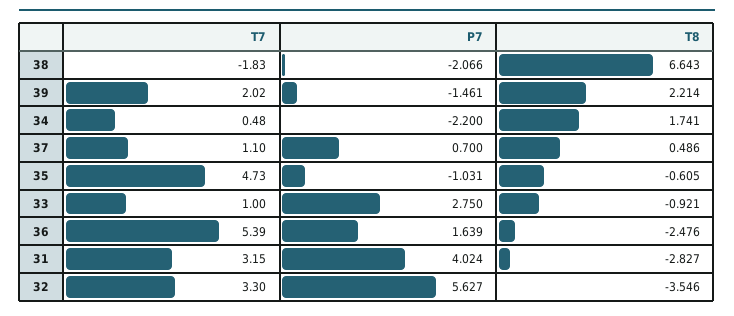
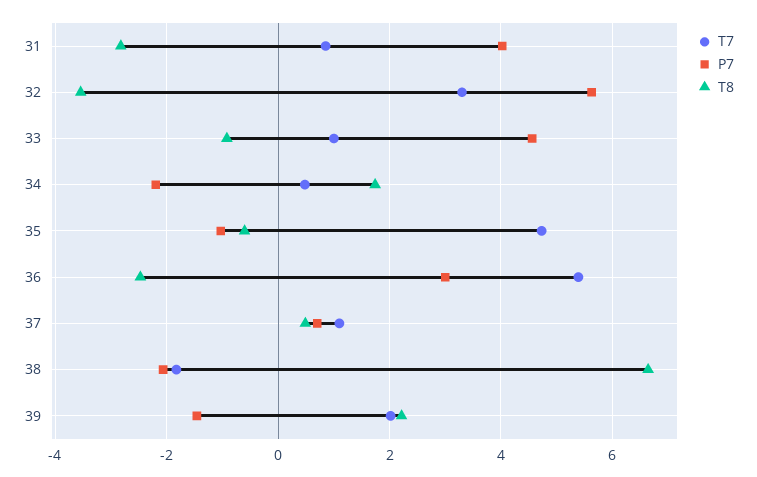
  {
    "T7": {
      "38": -1.83,
      "39": 2.02,
      "34": 0.48,
      "37": 1.1,
      "35": 4.73,
      "33": 1,
      "36": 5.39,
-     "31": 3.15,
+     "31": 0.8,
      "32": 3.3
    },
    "P7": {
      "38": -2.066,
      "39": -1.461,
      "34": -2.2,
      "37": 0.7,
      "35": -1.031,
-     "33": 2.75,
+     "33": 4.6,
-     "36": 1.639,
+     "36": 3,
      "31": 4.024,
      "32": 5.627
    },
    "T8": {
      "38": 6.643,
      "39": 2.214,
      "34": 1.741,
      "37": 0.486,
      "35": -0.605,
      "33": -0.921,
      "36": -2.476,
      "31": -2.827,
      "32": -3.546
    }
  }

